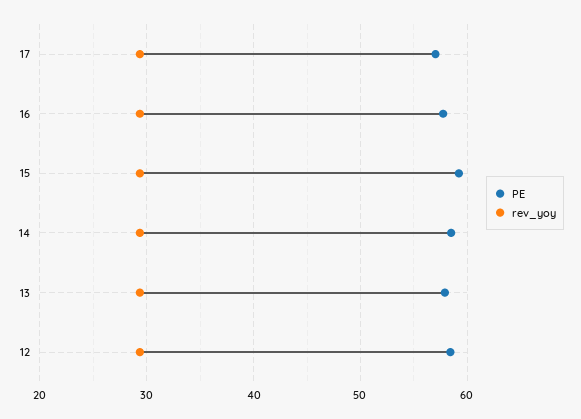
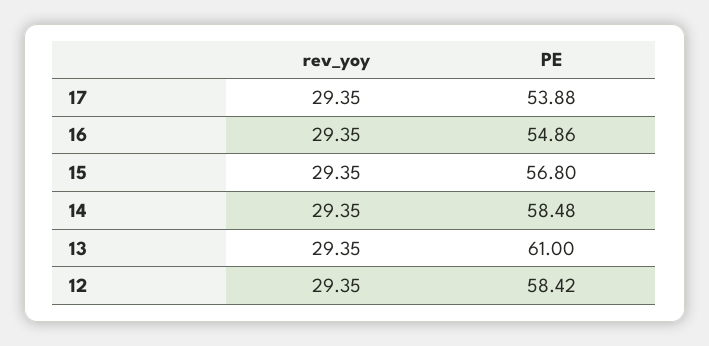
  {
    "PE": {
-     "17": 57,
+     "17": 53.88,
-     "16": 58,
+     "16": 54.86,
-     "15": 59,
+     "15": 56.8,
      "14": 58.48,
-     "13": 58,
+     "13": 61,
      "12": 58.42
    },
    "rev_yoy": {
      "17": 29.35,
      "16": 29.35,
      "15": 29.35,
      "14": 29.35,
      "13": 29.35,
      "12": 29.35
    }
  }

